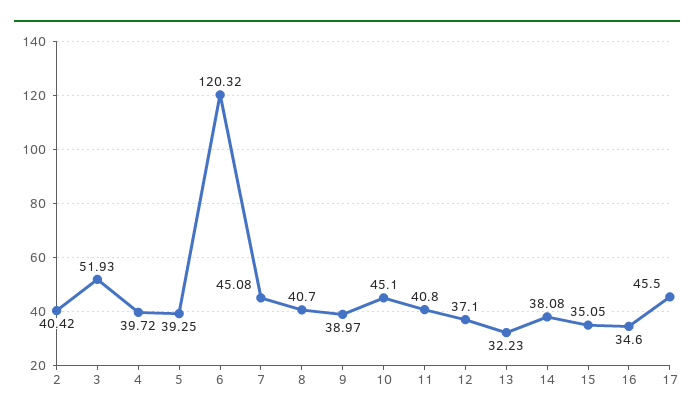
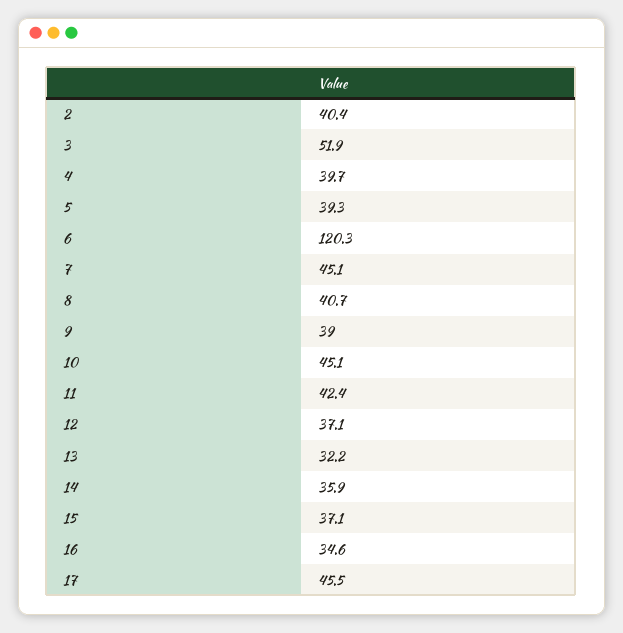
  {
    "2": 40.42,
    "3": 51.93,
    "4": 39.72,
    "5": 39.25,
    "6": 120.32,
    "7": 45.08,
    "8": 40.7,
    "9": 38.97,
    "10": 45.1,
-   "11": 40.8,
+   "11": 42.4,
    "12": 37.1,
    "13": 32.23,
-   "14": 38.08,
+   "14": 35.9,
-   "15": 35.05,
+   "15": 37.1,
    "16": 34.6,
    "17": 45.5
  }

